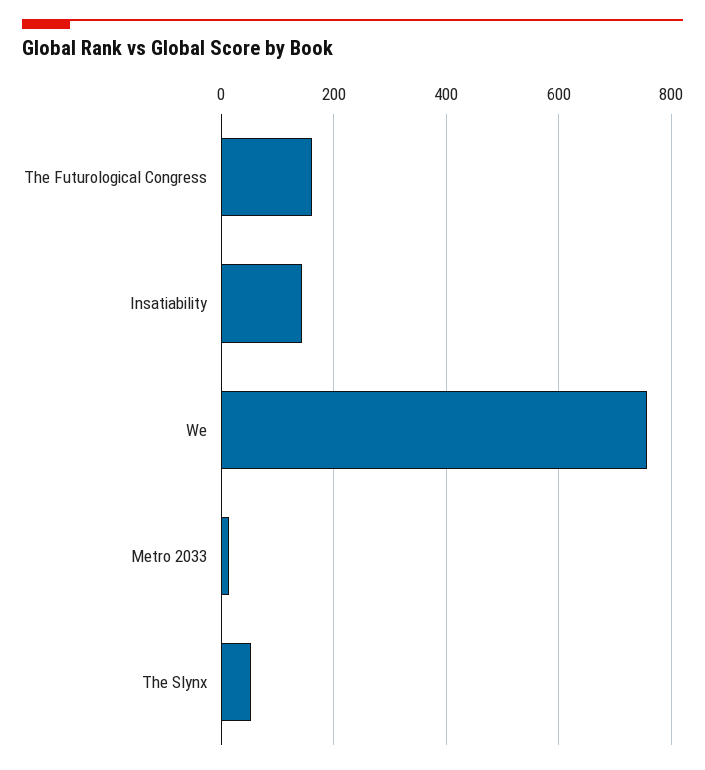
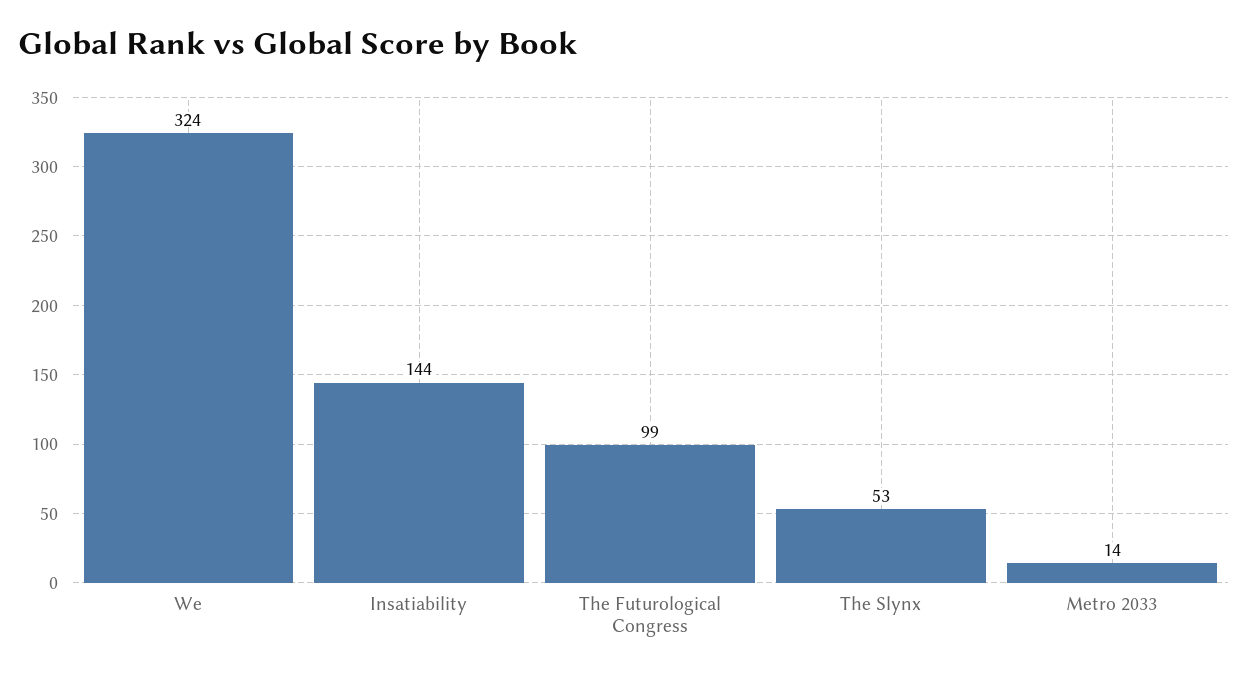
  {
-   "The Futurological Congress": 160,
+   "The Futurological Congress": 99,
    "Insatiability": 144,
-   "We": 760,
+   "We": 324,
    "Metro 2033": 14,
    "The Slynx": 53
  }

